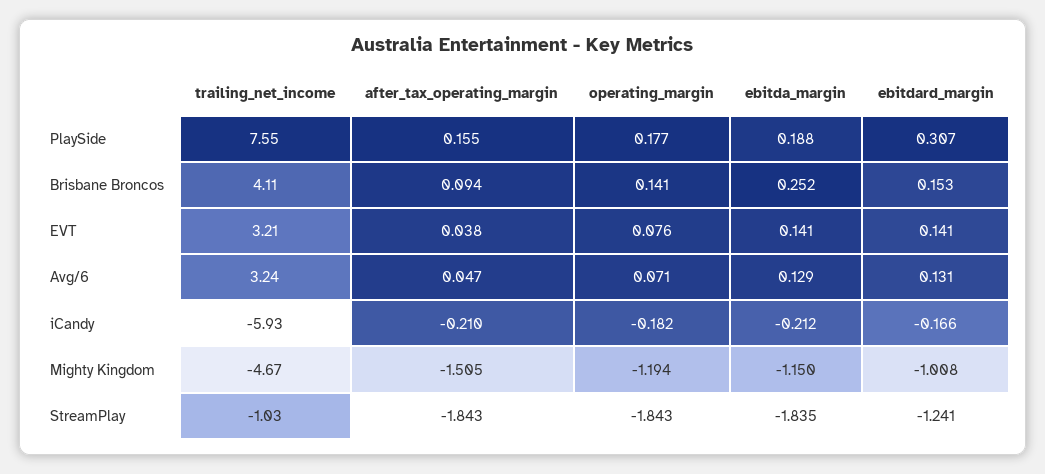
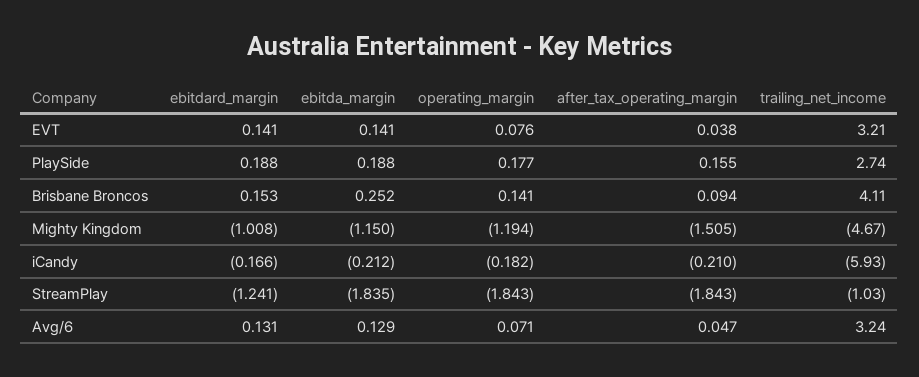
  {
    "trailing_net_income": {
-     "PlaySide": 7.55,
+     "PlaySide": 2.74,
      "Brisbane Broncos": 4.11,
      "EVT": 3.21,
      "Avg/6": 3.24,
      "iCandy": -5.93,
      "Mighty Kingdom": -4.67,
      "StreamPlay": -1.03
    },
    "after_tax_operating_margin": {
      "PlaySide": 0.155,
      "Brisbane Broncos": 0.094,
      "EVT": 0.038,
      "Avg/6": 0.047,
      "iCandy": -0.21,
      "Mighty Kingdom": -1.505,
      "StreamPlay": -1.843
    },
    "operating_margin": {
      "PlaySide": 0.177,
      "Brisbane Broncos": 0.141,
      "EVT": 0.076,
      "Avg/6": 0.071,
      "iCandy": -0.182,
      "Mighty Kingdom": -1.194,
      "StreamPlay": -1.843
    },
    "ebitda_margin": {
      "PlaySide": 0.188,
      "Brisbane Broncos": 0.252,
      "EVT": 0.141,
      "Avg/6": 0.129,
      "iCandy": -0.212,
      "Mighty Kingdom": -1.15,
      "StreamPlay": -1.835
    },
    "ebitdard_margin": {
-     "PlaySide": 0.307,
+     "PlaySide": 0.188,
      "Brisbane Broncos": 0.153,
      "EVT": 0.141,
      "Avg/6": 0.131,
      "iCandy": -0.166,
      "Mighty Kingdom": -1.008,
      "StreamPlay": -1.241
    }
  }

